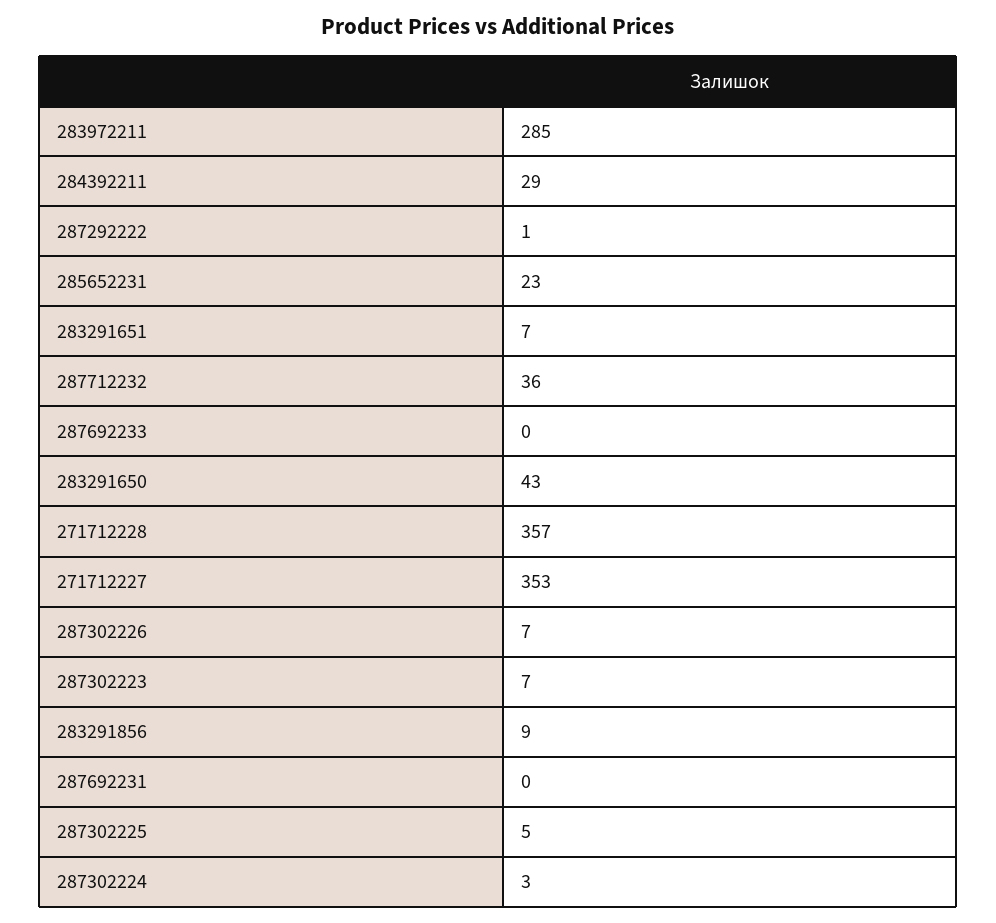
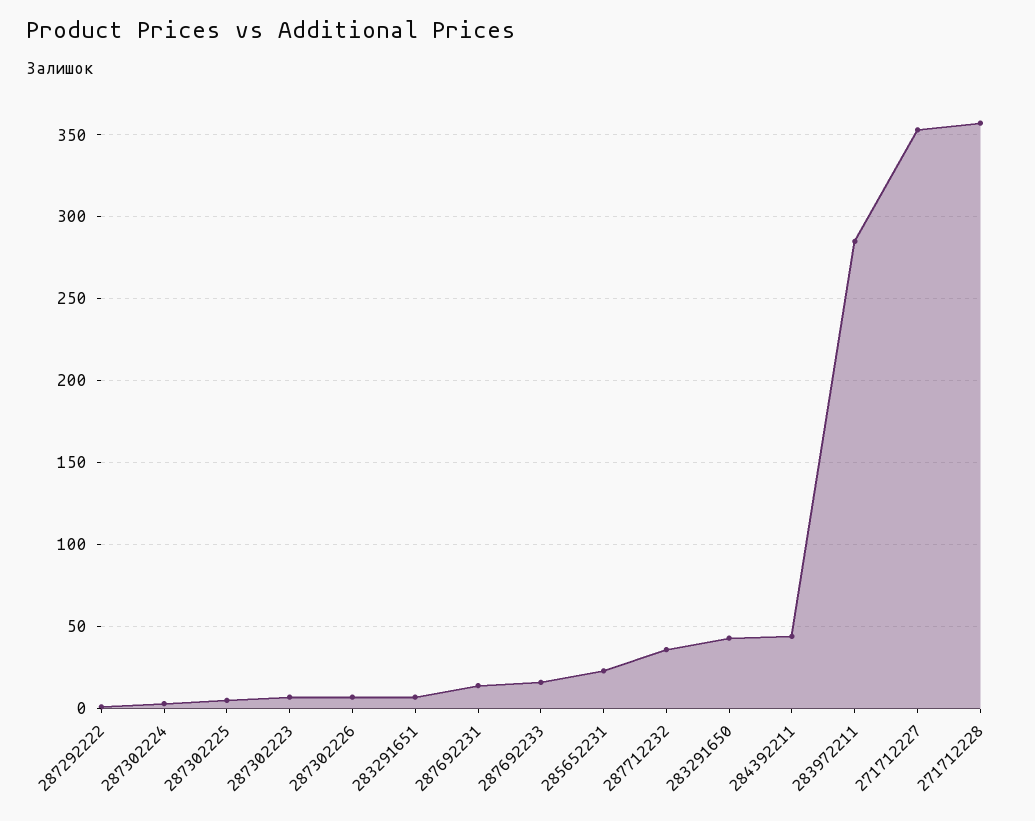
  {
    "283972211": 285,
-   "284392211": 29,
+   "284392211": 45,
    "287292222": 1,
    "285652231": 23,
    "283291651": 7,
    "287712232": 36,
-   "287692233": 0,
+   "287692233": 15,
    "283291650": 43,
    "271712228": 357,
    "271712227": 353,
    "287302226": 7,
    "287302223": 7,
-   "283291856": 9,
-   "287692231": 0,
+   "287692231": 15,
    "287302225": 5,
    "287302224": 3
  }

